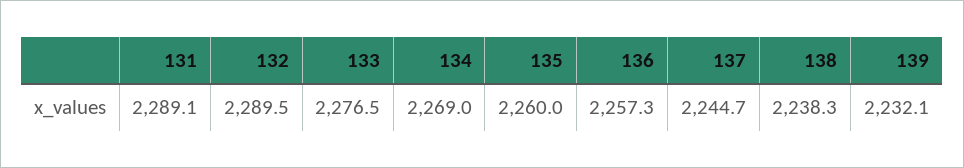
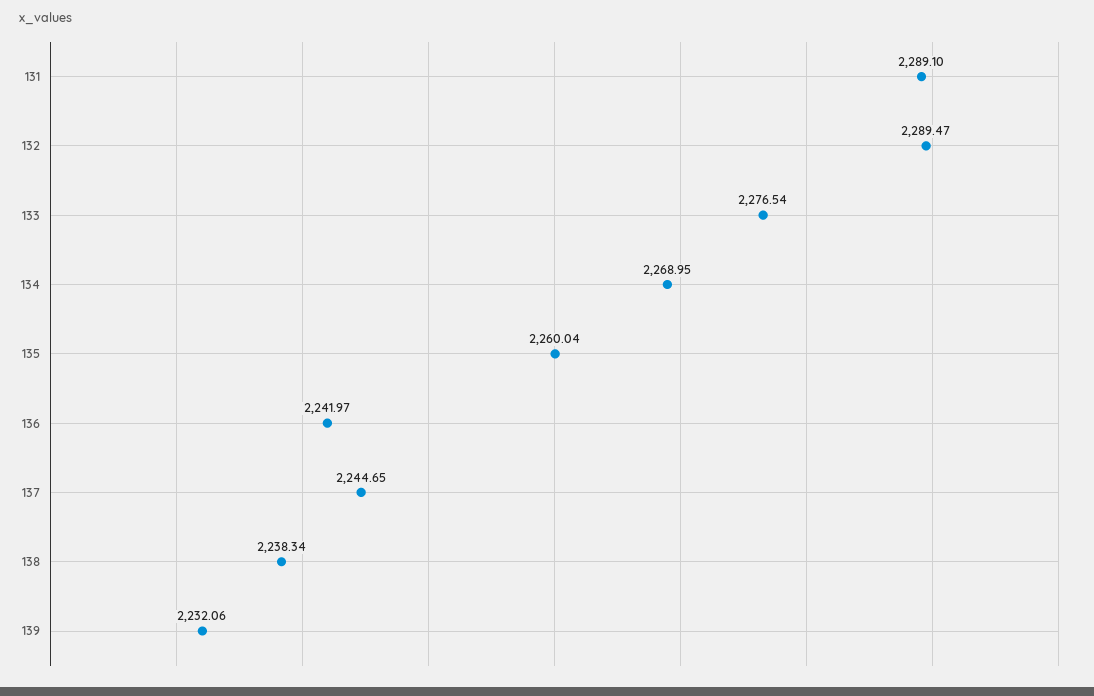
  {
    "131": 2289.1,
    "132": 2289.47,
    "133": 2276.54,
    "134": 2268.95,
    "135": 2260.04,
-   "136": 2257.3,
+   "136": 2241.97,
    "137": 2244.65,
    "138": 2238.34,
    "139": 2232.06
  }

